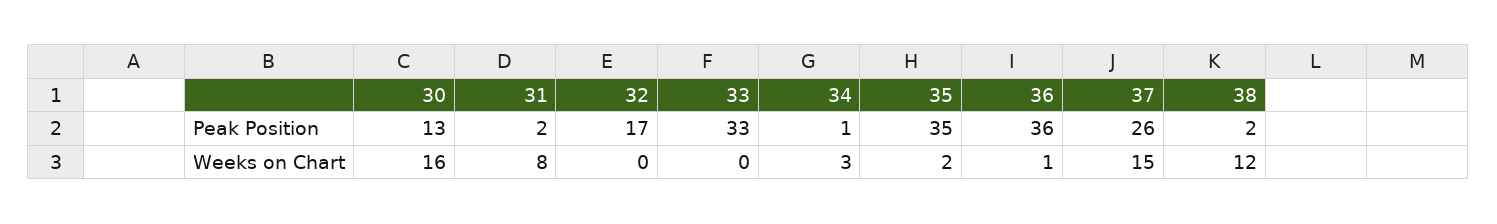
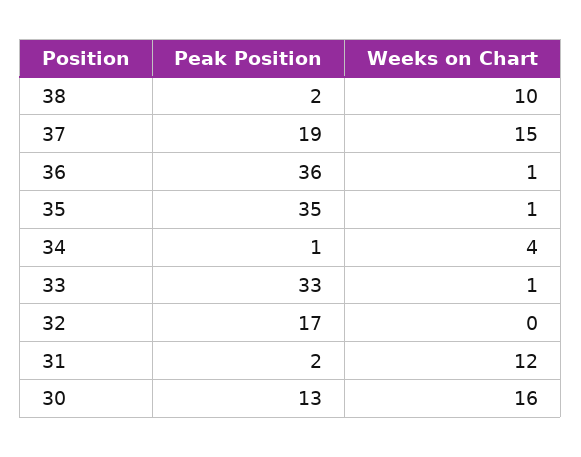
  {
    "30": {
      "Peak Position": 13,
      "Weeks on Chart": 16
    },
    "31": {
      "Peak Position": 2,
-     "Weeks on Chart": 8
+     "Weeks on Chart": 12
    },
    "32": {
      "Peak Position": 17,
      "Weeks on Chart": 0
    },
    "33": {
      "Peak Position": 33,
-     "Weeks on Chart": 0
+     "Weeks on Chart": 1
    },
    "34": {
      "Peak Position": 1,
-     "Weeks on Chart": 3
+     "Weeks on Chart": 4
    },
    "35": {
      "Peak Position": 35,
-     "Weeks on Chart": 2
+     "Weeks on Chart": 1
    },
    "36": {
      "Peak Position": 36,
      "Weeks on Chart": 1
    },
    "37": {
-     "Peak Position": 26,
+     "Peak Position": 19,
      "Weeks on Chart": 15
    },
    "38": {
      "Peak Position": 2,
-     "Weeks on Chart": 12
+     "Weeks on Chart": 10
    }
  }

